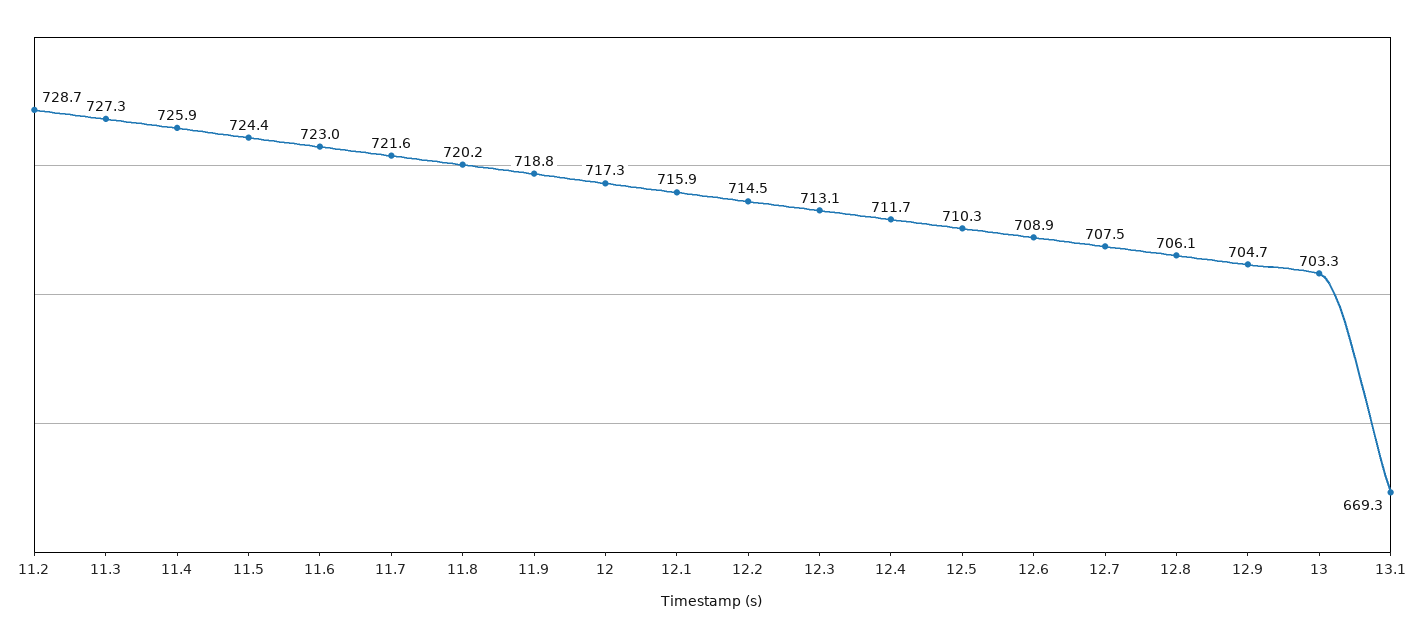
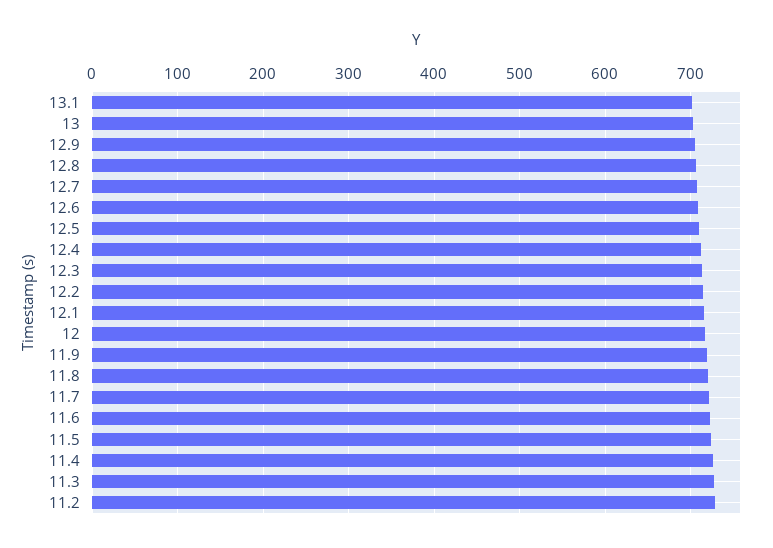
  {
    "11.2": 728.7,
    "11.3": 727.3,
    "11.4": 725.9,
    "11.5": 724.4,
    "11.6": 723,
    "11.7": 721.6,
    "11.8": 720.2,
    "11.9": 718.8,
    "12": 717.3,
    "12.1": 715.9,
    "12.2": 714.5,
    "12.3": 713.1,
    "12.4": 711.7,
    "12.5": 710.3,
    "12.6": 708.9,
    "12.7": 707.5,
    "12.8": 706.1,
    "12.9": 704.7,
    "13": 703.3,
-   "13.1": 669.3
+   "13.1": 700
  }

